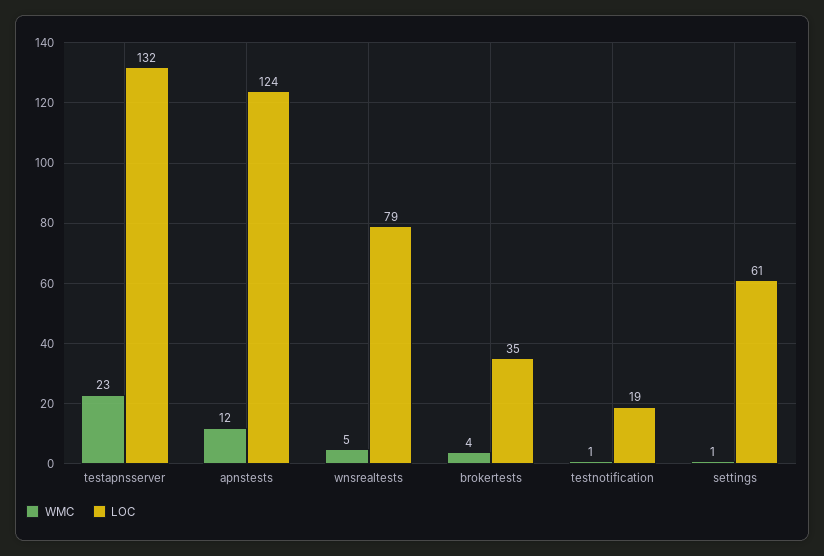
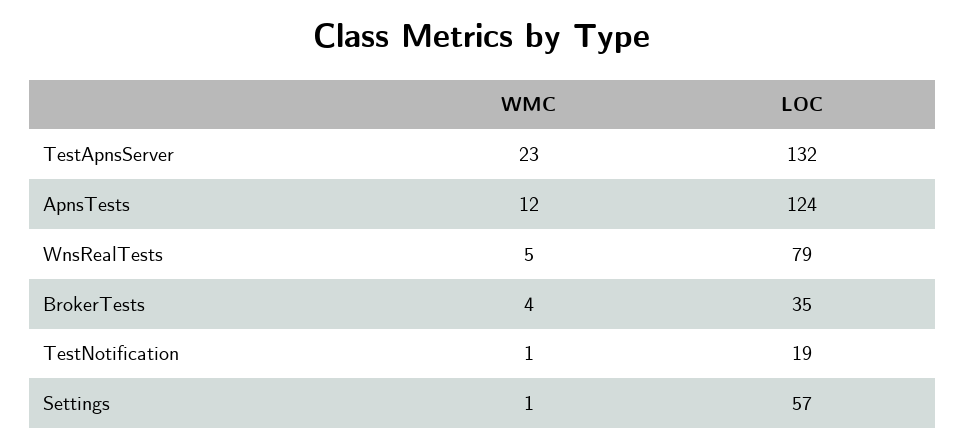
  {
    "WMC": {
      "testapnsserver": 23,
      "apnstests": 12,
      "wnsrealtests": 5,
      "brokertests": 4,
      "testnotification": 1,
      "settings": 1
    },
    "LOC": {
      "testapnsserver": 132,
      "apnstests": 124,
      "wnsrealtests": 79,
      "brokertests": 35,
      "testnotification": 19,
-     "settings": 61
+     "settings": 57
    }
  }

